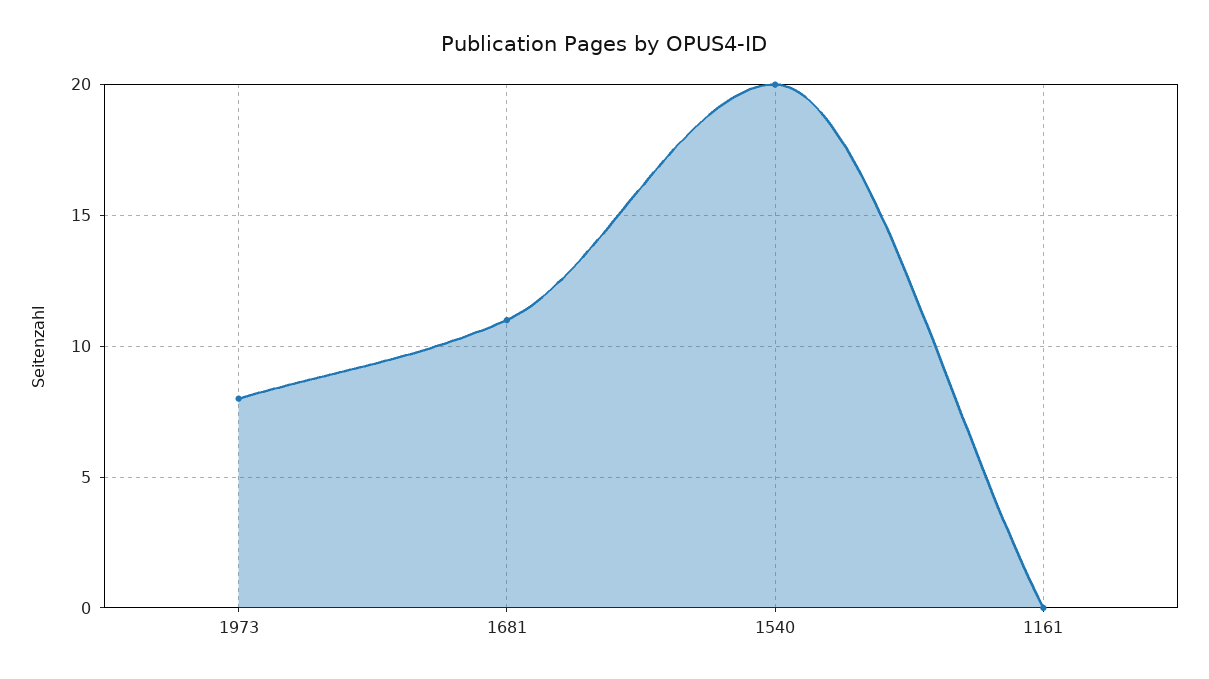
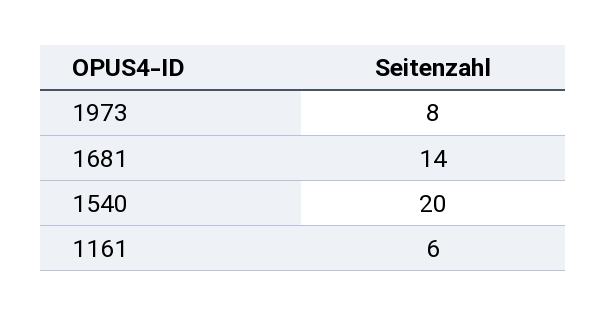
  {
    "1973": 8,
-   "1681": 11,
+   "1681": 14,
    "1540": 20,
-   "1161": 0
+   "1161": 6
  }

